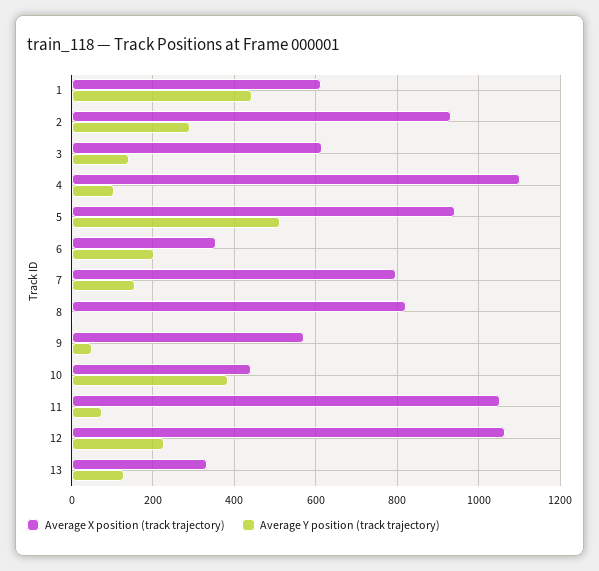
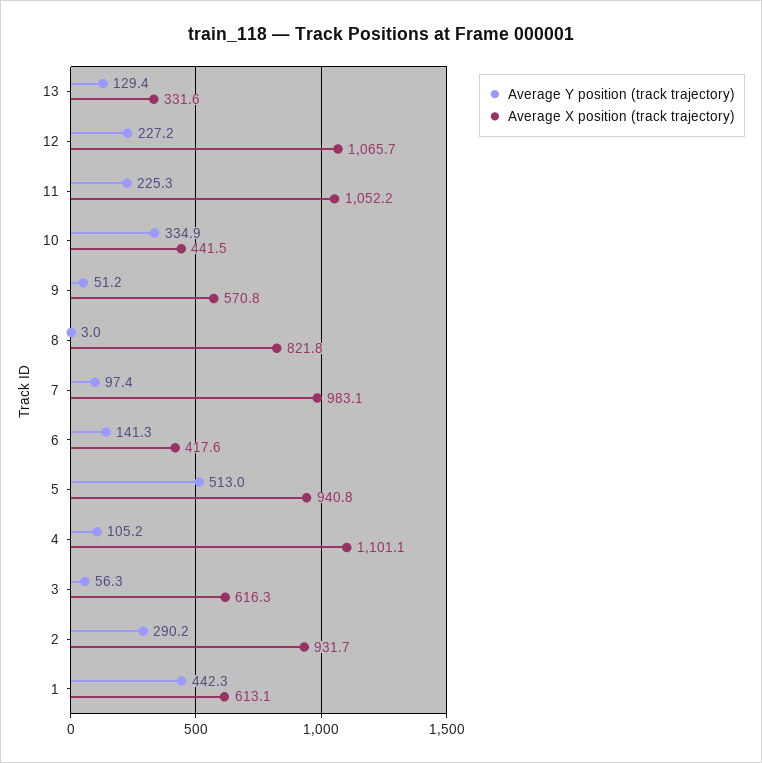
  {
    "Average X position (track trajectory)": {
      "1": 613.1,
      "2": 931.7,
      "3": 616.3,
      "4": 1101.1,
      "5": 940.8,
-     "6": 360,
+     "6": 417.6,
-     "7": 800,
+     "7": 983.1,
      "8": 821.8,
      "9": 570.8,
      "10": 441.5,
      "11": 1052.2,
      "12": 1065.7,
      "13": 331.6
    },
    "Average Y position (track trajectory)": {
      "1": 442.3,
      "2": 290.2,
-     "3": 140,
+     "3": 56.3,
      "4": 105.2,
      "5": 513,
-     "6": 200,
+     "6": 141.3,
-     "7": 160,
+     "7": 97.4,
      "8": 3,
      "9": 51.2,
-     "10": 380,
+     "10": 334.9,
-     "11": 80,
+     "11": 225.3,
      "12": 227.2,
      "13": 129.4
    }
  }

